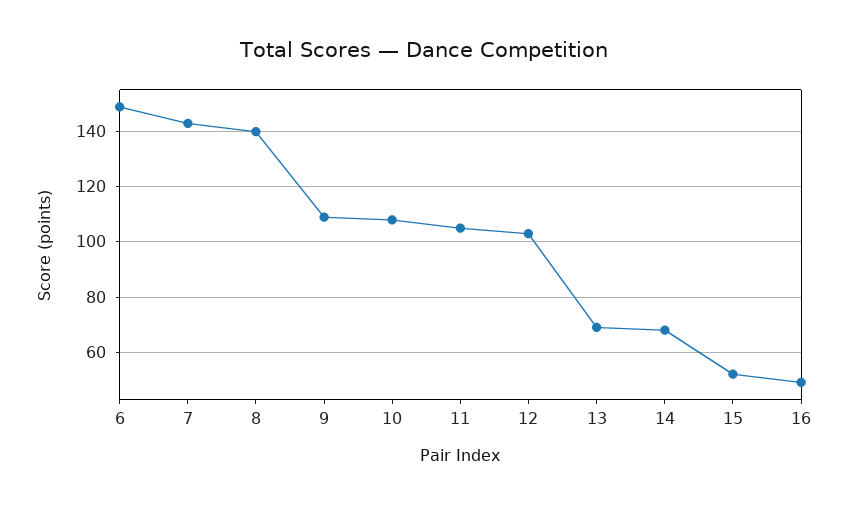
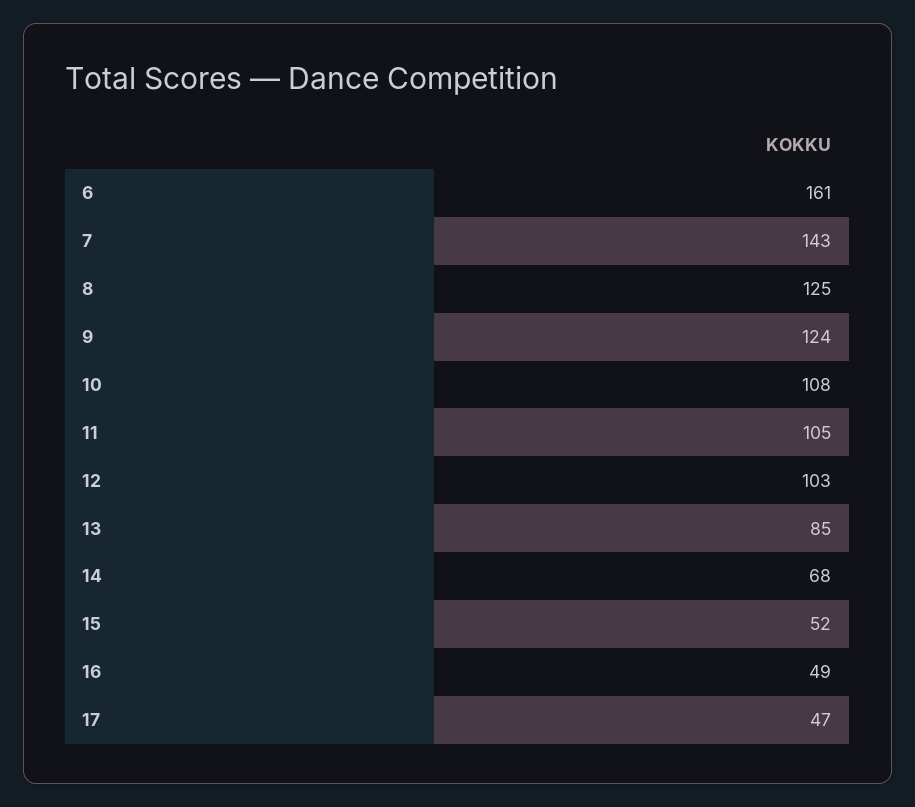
  {
-   "6": 150,
+   "6": 161,
    "7": 143,
-   "8": 140,
+   "8": 125,
-   "9": 110,
+   "9": 124,
    "10": 108,
    "11": 105,
    "12": 103,
-   "13": 70,
+   "13": 85,
    "14": 68,
    "15": 52,
-   "16": 49
+   "16": 49,
+   "17": 47
  }

